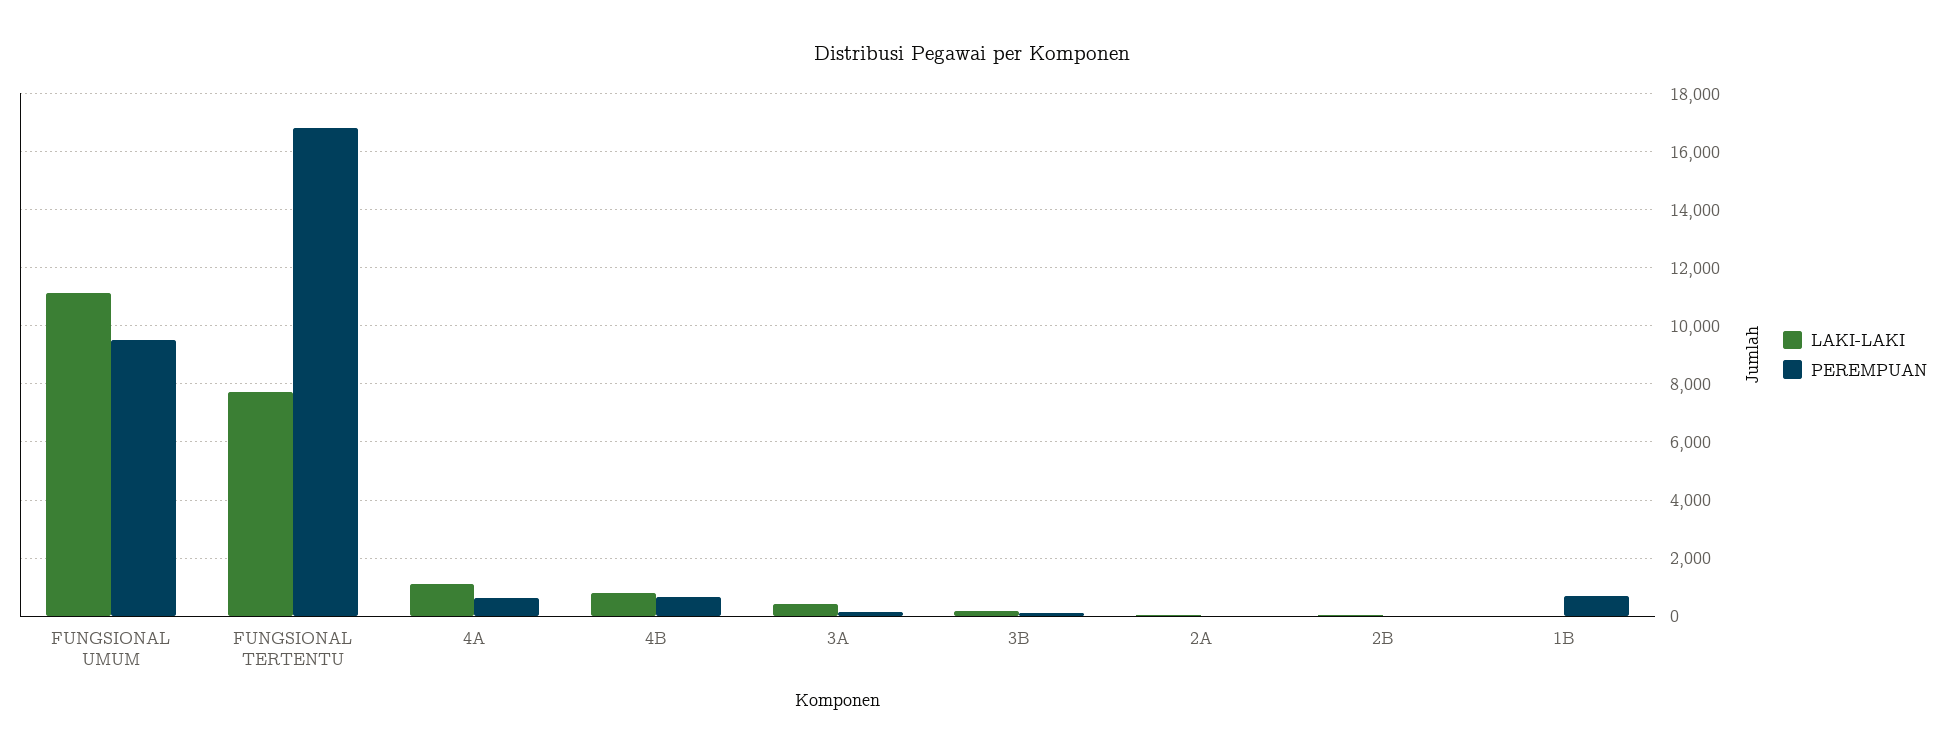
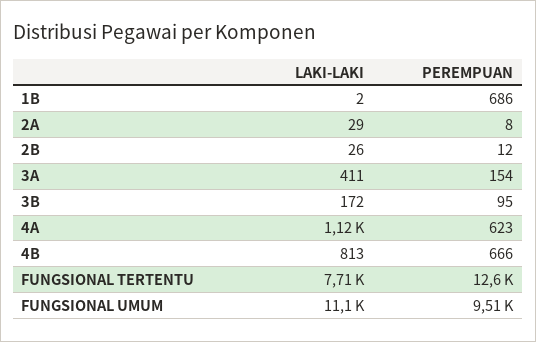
  {
    "LAKI-LAKI": {
      "FUNGSIONAL UMUM": 11100,
      "FUNGSIONAL TERTENTU": 7710,
      "4A": 1120,
      "4B": 813,
      "3A": 411,
      "3B": 172,
      "2A": 29,
      "2B": 26,
      "1B": 2
    },
    "PEREMPUAN": {
      "FUNGSIONAL UMUM": 9510,
-     "FUNGSIONAL TERTENTU": 16750,
+     "FUNGSIONAL TERTENTU": 12600,
      "4A": 623,
      "4B": 666,
      "3A": 154,
      "3B": 95,
      "2A": 8,
      "2B": 12,
      "1B": 686
    }
  }

